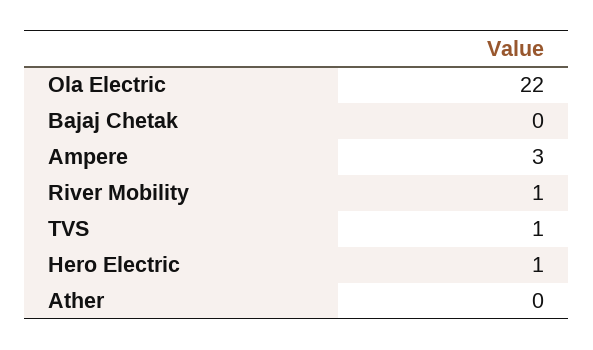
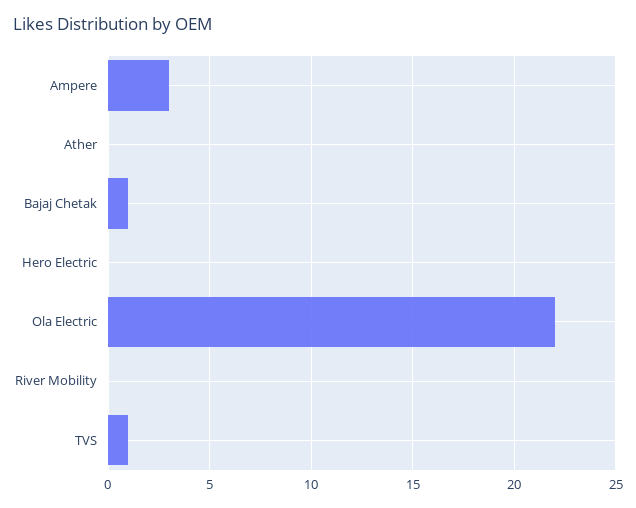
  {
    "Ola Electric": 22,
-   "Bajaj Chetak": 0,
+   "Bajaj Chetak": 1,
    "Ampere": 3,
-   "River Mobility": 1,
+   "River Mobility": 0,
    "TVS": 1,
-   "Hero Electric": 1,
+   "Hero Electric": 0,
    "Ather": 0
  }

